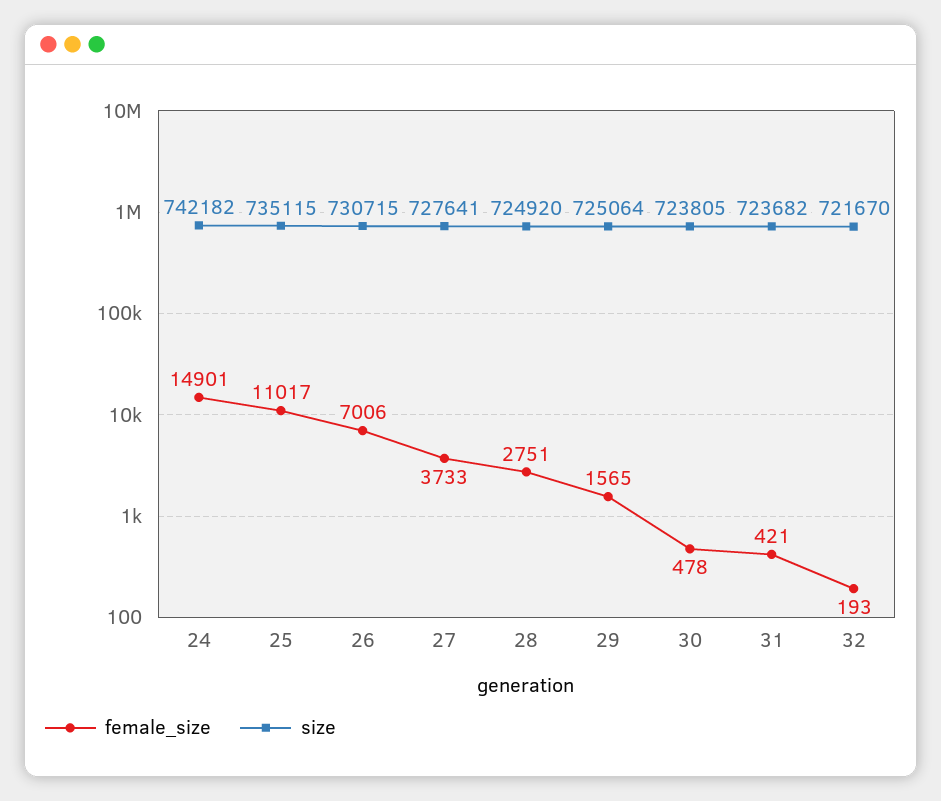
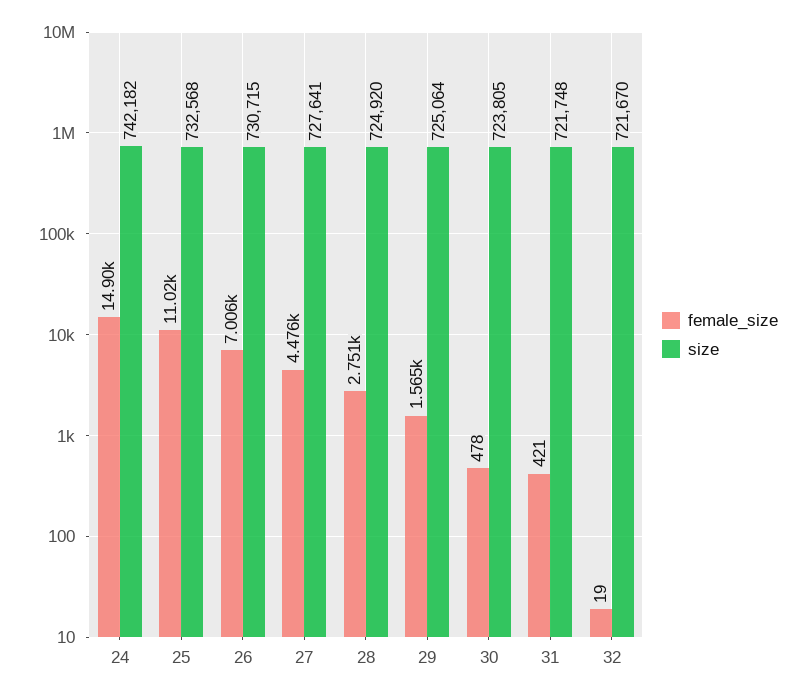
  {
    "female_size": {
      "24": 14901,
      "25": 11017,
      "26": 7006,
-     "27": 3733,
+     "27": 4476,
      "28": 2751,
      "29": 1565,
      "30": 478,
      "31": 421,
-     "32": 193
+     "32": 19
    },
    "size": {
      "24": 742182,
-     "25": 735115,
+     "25": 732568,
      "26": 730715,
      "27": 727641,
      "28": 724920,
      "29": 725064,
      "30": 723805,
-     "31": 723682,
+     "31": 721748,
      "32": 721670
    }
  }

